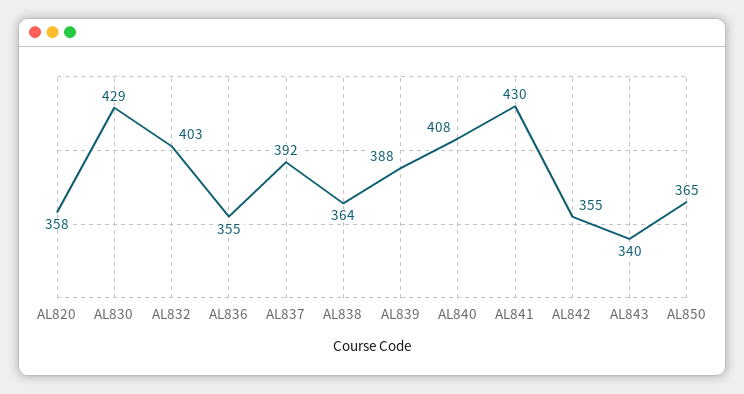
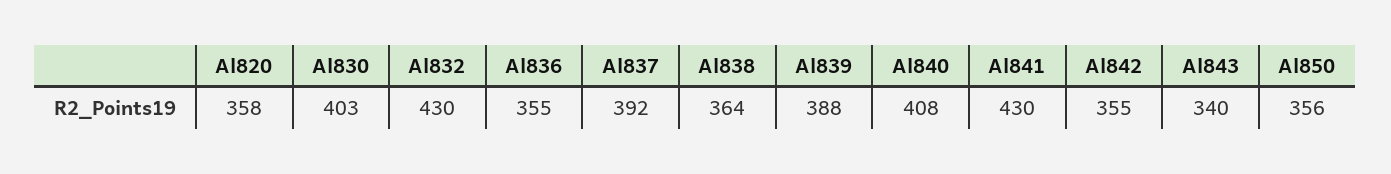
  {
    "AL820": 358,
-   "AL830": 429,
+   "AL830": 403,
-   "AL832": 403,
+   "AL832": 430,
    "AL836": 355,
    "AL837": 392,
    "AL838": 364,
    "AL839": 388,
    "AL840": 408,
    "AL841": 430,
    "AL842": 355,
    "AL843": 340,
-   "AL850": 365
+   "AL850": 356
  }

